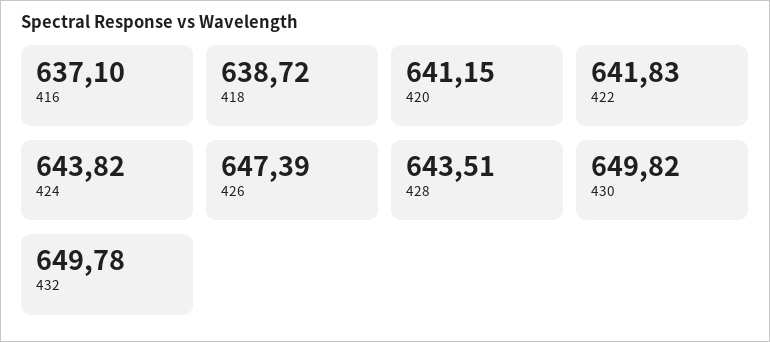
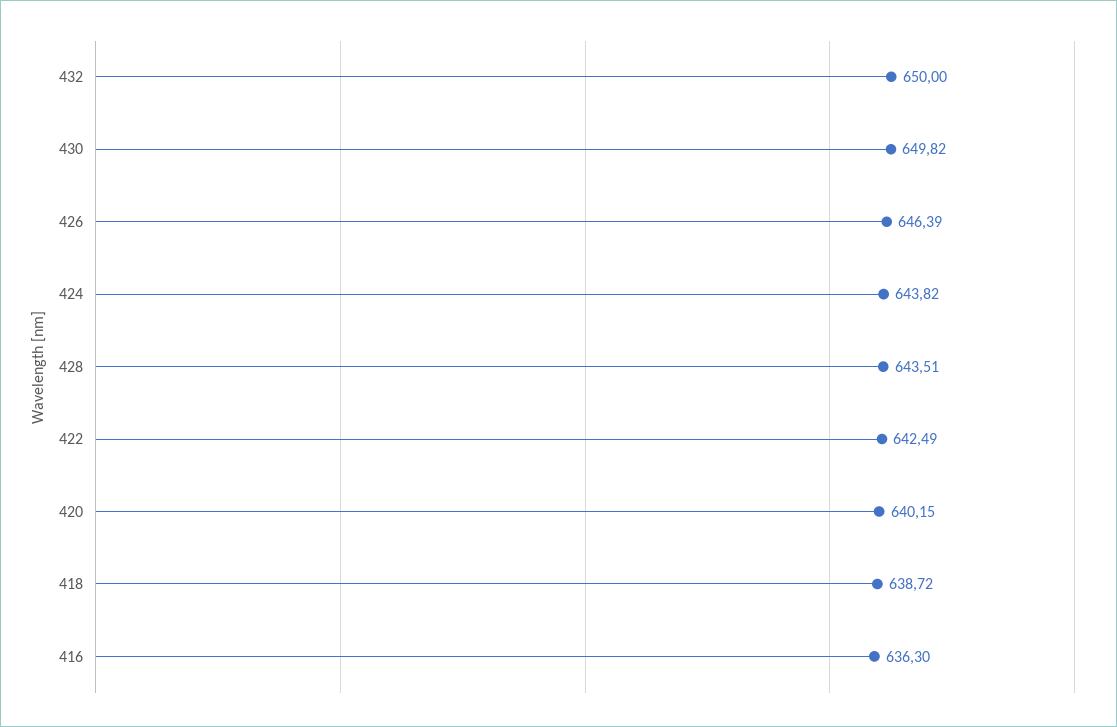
  {
-   "416": 637.1,
+   "416": 636.3,
    "418": 638.72,
-   "420": 641.15,
+   "420": 640.15,
-   "422": 641.83,
+   "422": 642.49,
    "424": 643.82,
-   "426": 647.39,
+   "426": 646.39,
    "428": 643.51,
    "430": 649.82,
-   "432": 649.78
+   "432": 650
  }

